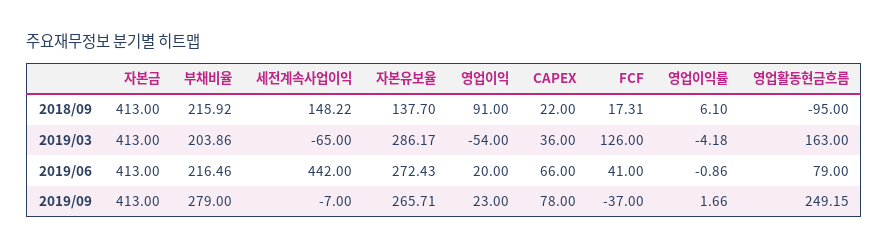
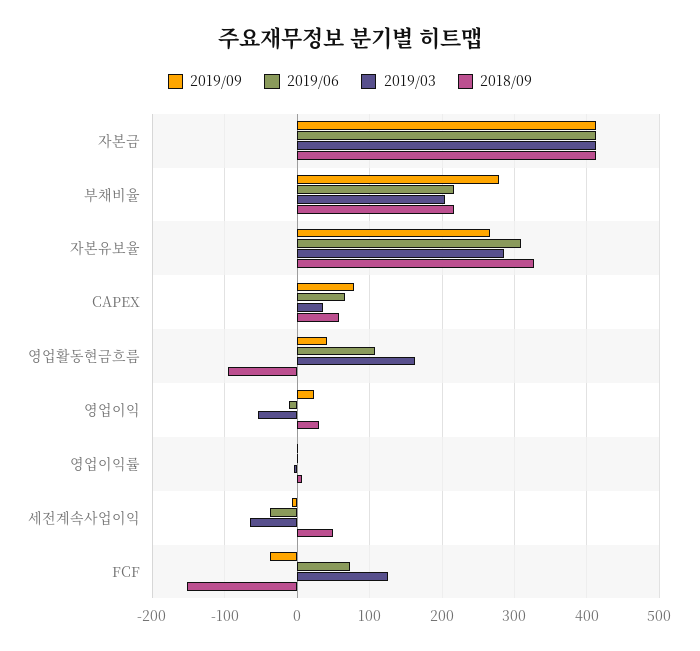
  {
    "2018/09": {
      "자본금": 413,
      "부채비율": 215.92,
-     "세전계속사업이익": 148.22,
+     "세전계속사업이익": 50,
-     "자본유보율": 137.7,
+     "자본유보율": 330,
-     "영업이익": 91,
+     "영업이익": 30,
-     "CAPEX": 22,
+     "CAPEX": 60,
-     "FCF": 17.31,
+     "FCF": -150,
      "영업이익률": 6.1,
      "영업활동현금흐름": -95
    },
    "2019/03": {
      "자본금": 413,
      "부채비율": 203.86,
      "세전계속사업이익": -65,
      "자본유보율": 286.17,
      "영업이익": -54,
      "CAPEX": 36,
      "FCF": 126,
      "영업이익률": -4.18,
      "영업활동현금흐름": 163
    },
    "2019/06": {
      "자본금": 413,
      "부채비율": 216.46,
-     "세전계속사업이익": 442,
+     "세전계속사업이익": -40,
-     "자본유보율": 272.43,
+     "자본유보율": 310,
-     "영업이익": 20,
+     "영업이익": -10,
      "CAPEX": 66,
-     "FCF": 41,
+     "FCF": 70,
      "영업이익률": -0.86,
-     "영업활동현금흐름": 79
+     "영업활동현금흐름": 110
    },
    "2019/09": {
      "자본금": 413,
      "부채비율": 279,
      "세전계속사업이익": -7,
      "자본유보율": 265.71,
      "영업이익": 23,
      "CAPEX": 78,
      "FCF": -37,
      "영업이익률": 1.66,
-     "영업활동현금흐름": 249.15
+     "영업활동현금흐름": 40
    }
  }

